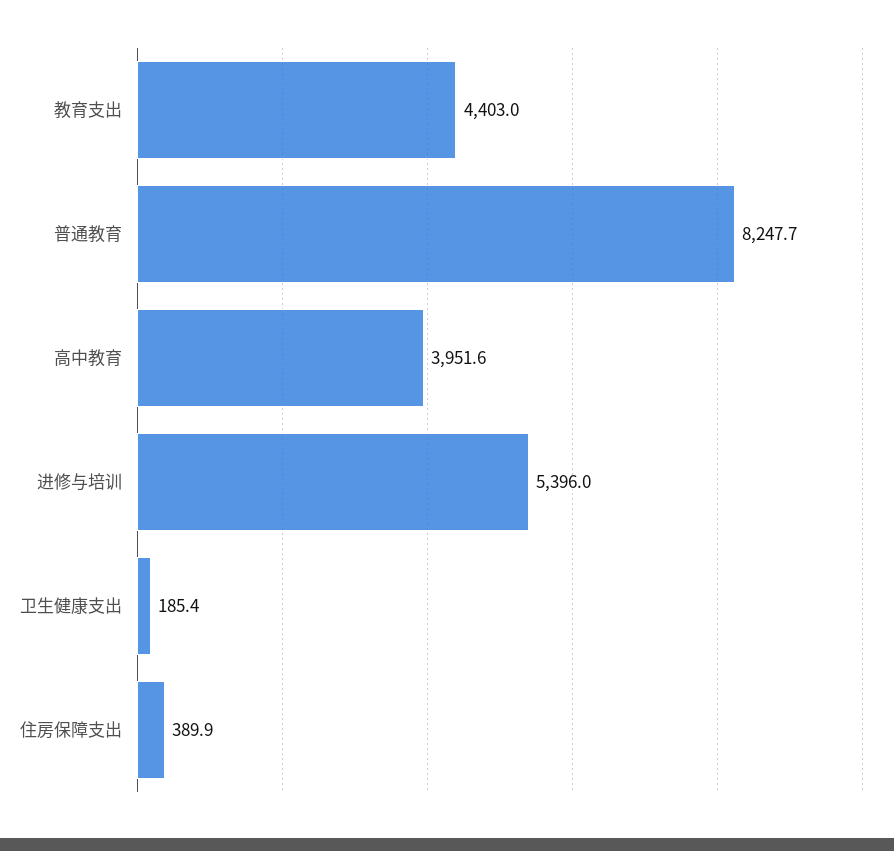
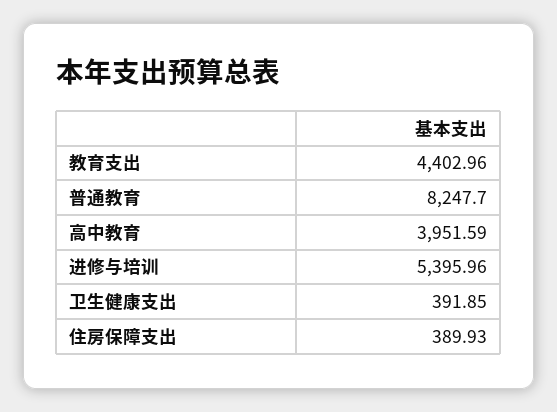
  {
    "教育支出": 4402.96,
    "普通教育": 8247.7,
    "高中教育": 3951.59,
    "进修与培训": 5395.96,
-   "卫生健康支出": 185.4,
+   "卫生健康支出": 391.85,
    "住房保障支出": 389.93
  }

